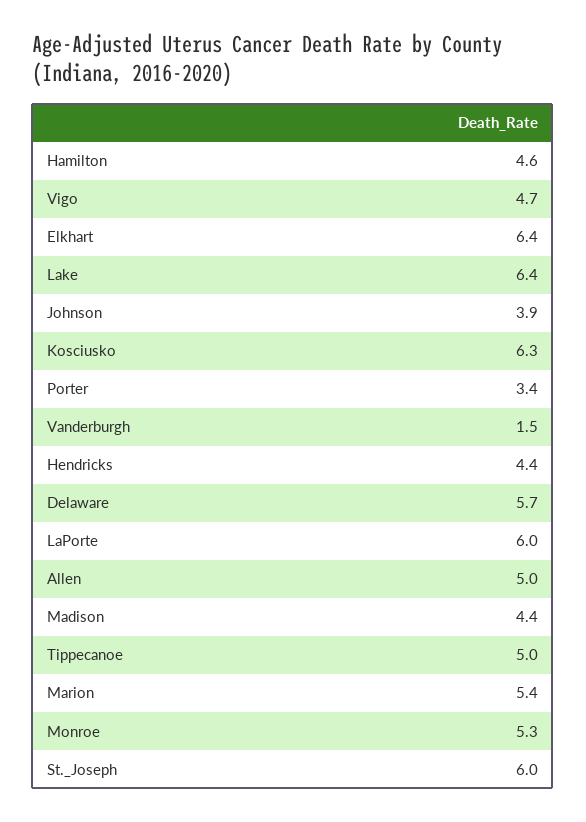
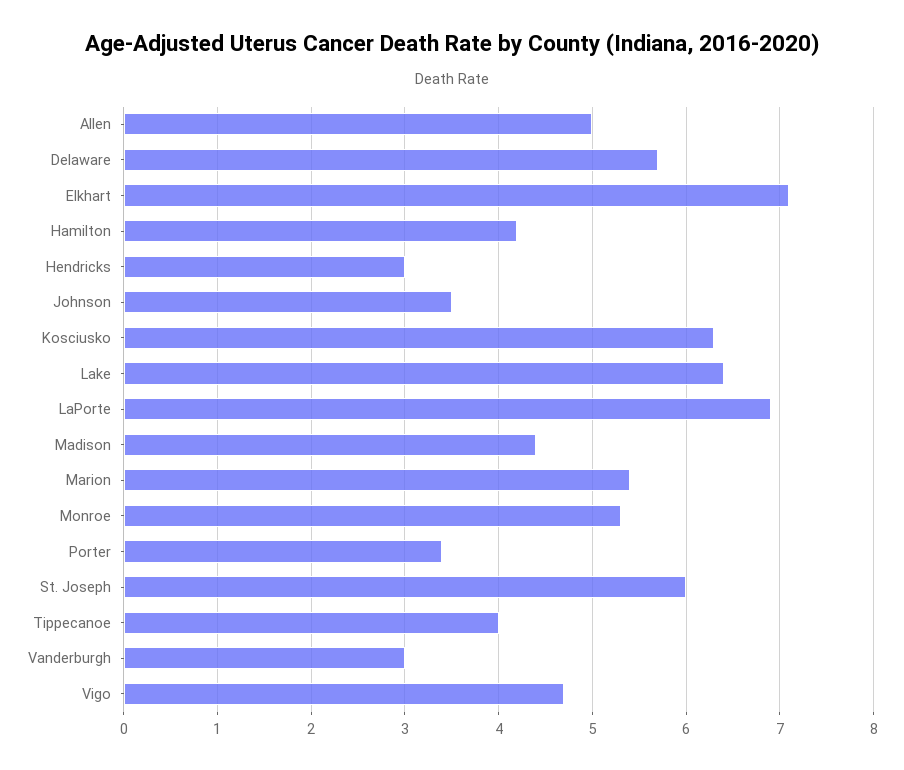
  {
-   "Hamilton": 4.6,
+   "Hamilton": 4.2,
    "Vigo": 4.7,
-   "Elkhart": 6.4,
+   "Elkhart": 7.1,
    "Lake": 6.4,
-   "Johnson": 3.9,
+   "Johnson": 3.5,
    "Kosciusko": 6.3,
    "Porter": 3.4,
-   "Vanderburgh": 1.5,
+   "Vanderburgh": 3,
-   "Hendricks": 4.4,
+   "Hendricks": 3,
    "Delaware": 5.7,
-   "LaPorte": 6,
+   "LaPorte": 6.9,
    "Allen": 5,
    "Madison": 4.4,
-   "Tippecanoe": 5,
+   "Tippecanoe": 4,
    "Marion": 5.4,
    "Monroe": 5.3,
    "St._Joseph": 6
  }

